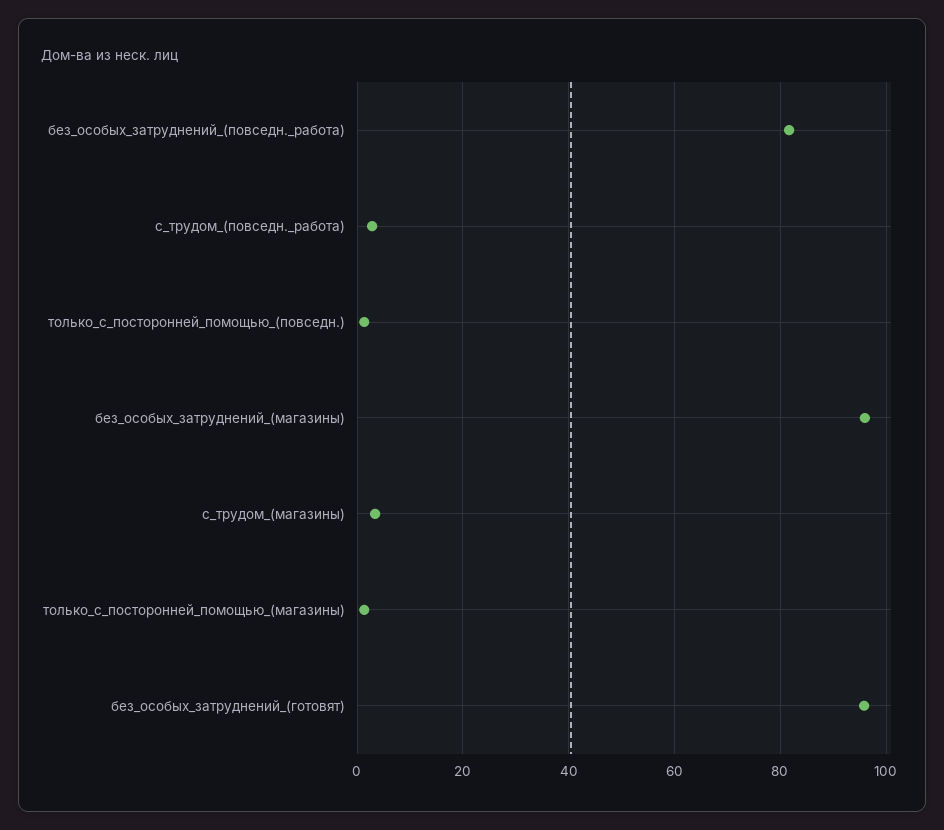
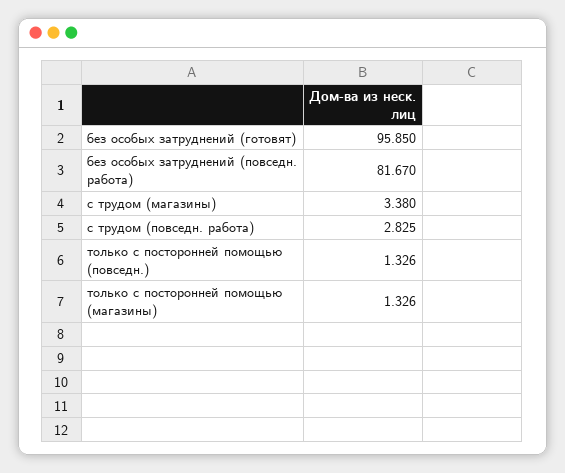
  {
    "без_особых_затруднений_(повседн._работа)": 81.67,
    "с_трудом_(повседн._работа)": 2.825,
    "только_с_посторонней_помощью_(повседн.)": 1.326,
-   "без_особых_затруднений_(магазины)": 96,
    "с_трудом_(магазины)": 3.38,
    "только_с_посторонней_помощью_(магазины)": 1.326,
    "без_особых_затруднений_(готовят)": 95.85
  }

